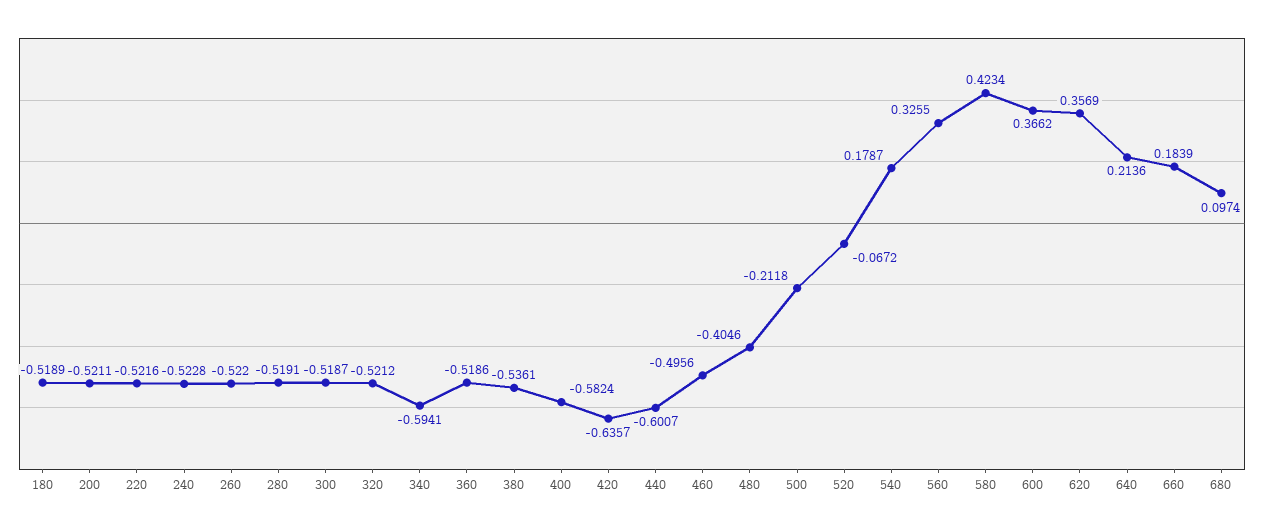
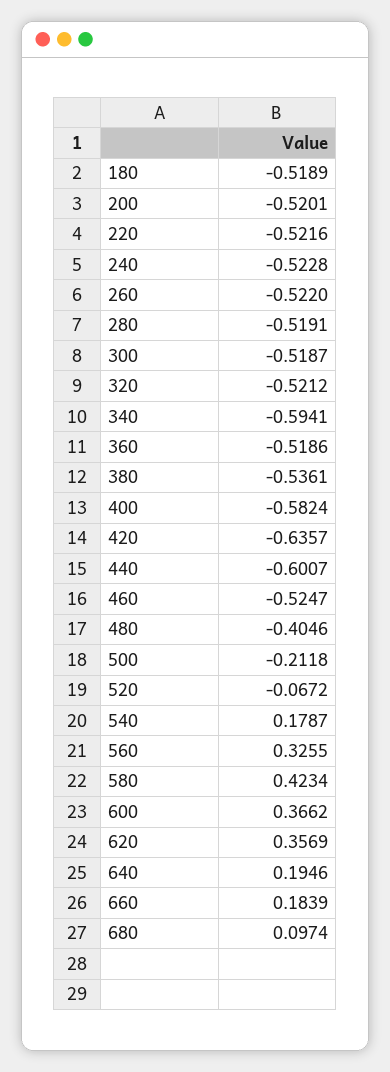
  {
    "180": -0.5189,
-   "200": -0.5211,
+   "200": -0.5201,
    "220": -0.5216,
    "240": -0.5228,
    "260": -0.522,
    "280": -0.5191,
    "300": -0.5187,
    "320": -0.5212,
    "340": -0.5941,
    "360": -0.5186,
    "380": -0.5361,
    "400": -0.5824,
    "420": -0.6357,
    "440": -0.6007,
-   "460": -0.4956,
+   "460": -0.5247,
    "480": -0.4046,
    "500": -0.2118,
    "520": -0.0672,
    "540": 0.1787,
    "560": 0.3255,
    "580": 0.4234,
    "600": 0.3662,
    "620": 0.3569,
-   "640": 0.2136,
+   "640": 0.1946,
    "660": 0.1839,
    "680": 0.0974
  }

